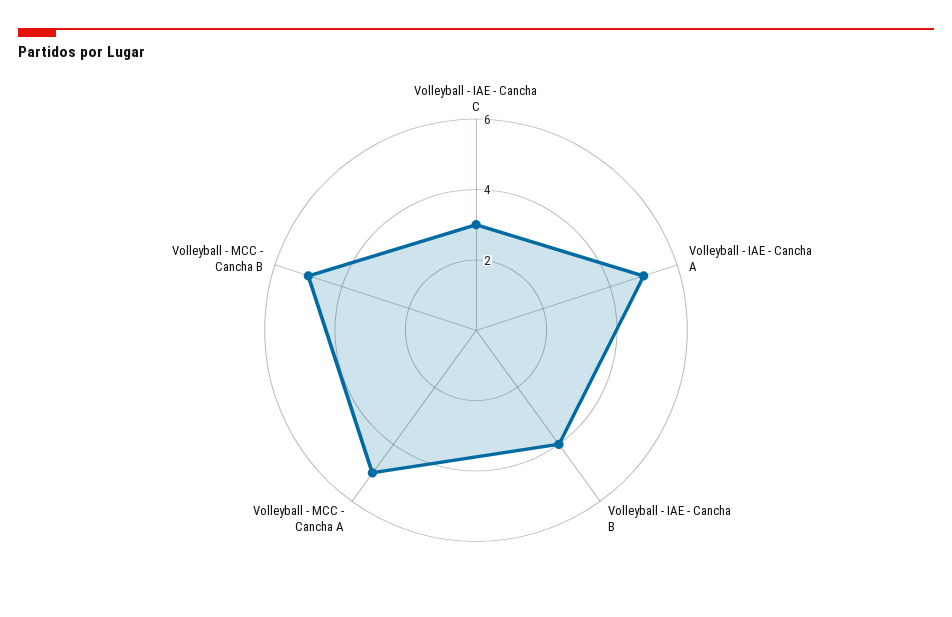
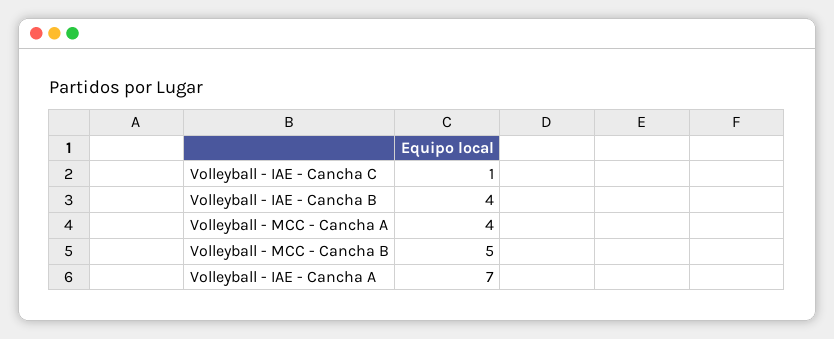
  {
-   "Volleyball - IAE - Cancha C": 3,
+   "Volleyball - IAE - Cancha C": 1,
-   "Volleyball - IAE - Cancha A": 5,
+   "Volleyball - IAE - Cancha A": 7,
    "Volleyball - IAE - Cancha B": 4,
-   "Volleyball - MCC - Cancha A": 5,
+   "Volleyball - MCC - Cancha A": 4,
    "Volleyball - MCC - Cancha B": 5
  }

